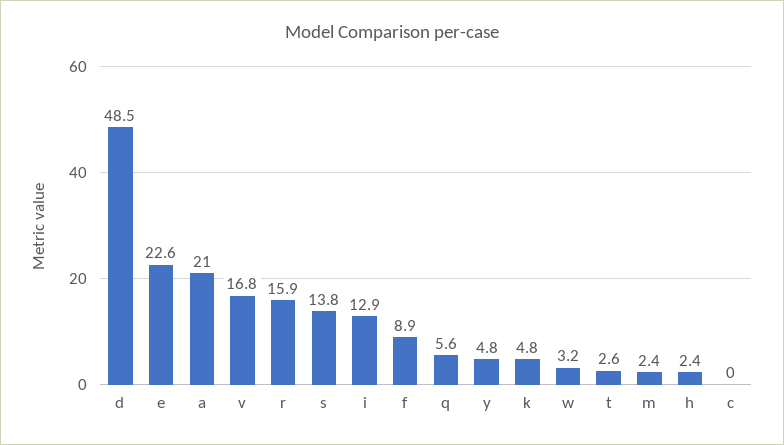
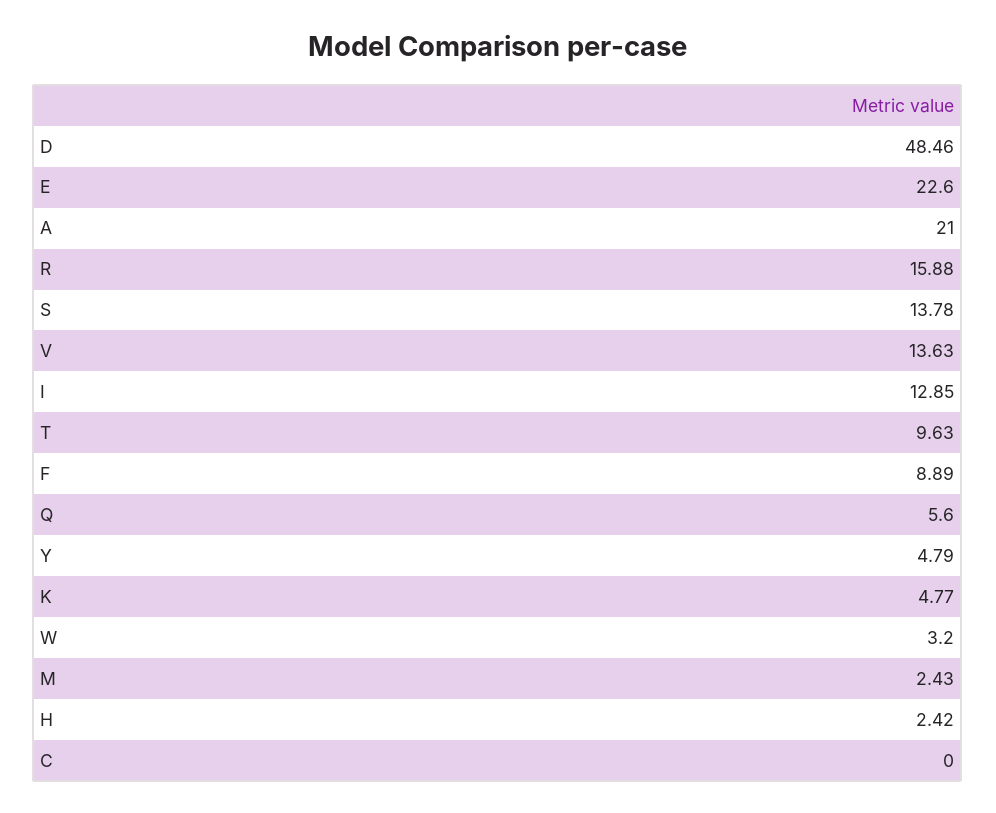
  {
    "d": 48.46,
    "e": 22.6,
    "a": 21,
-   "v": 16.8,
+   "v": 13.63,
    "r": 15.88,
    "s": 13.78,
    "i": 12.85,
    "f": 8.89,
    "q": 5.6,
    "y": 4.79,
    "k": 4.77,
    "w": 3.2,
-   "t": 2.6,
+   "t": 9.63,
    "m": 2.43,
    "h": 2.42,
    "c": 0
  }

